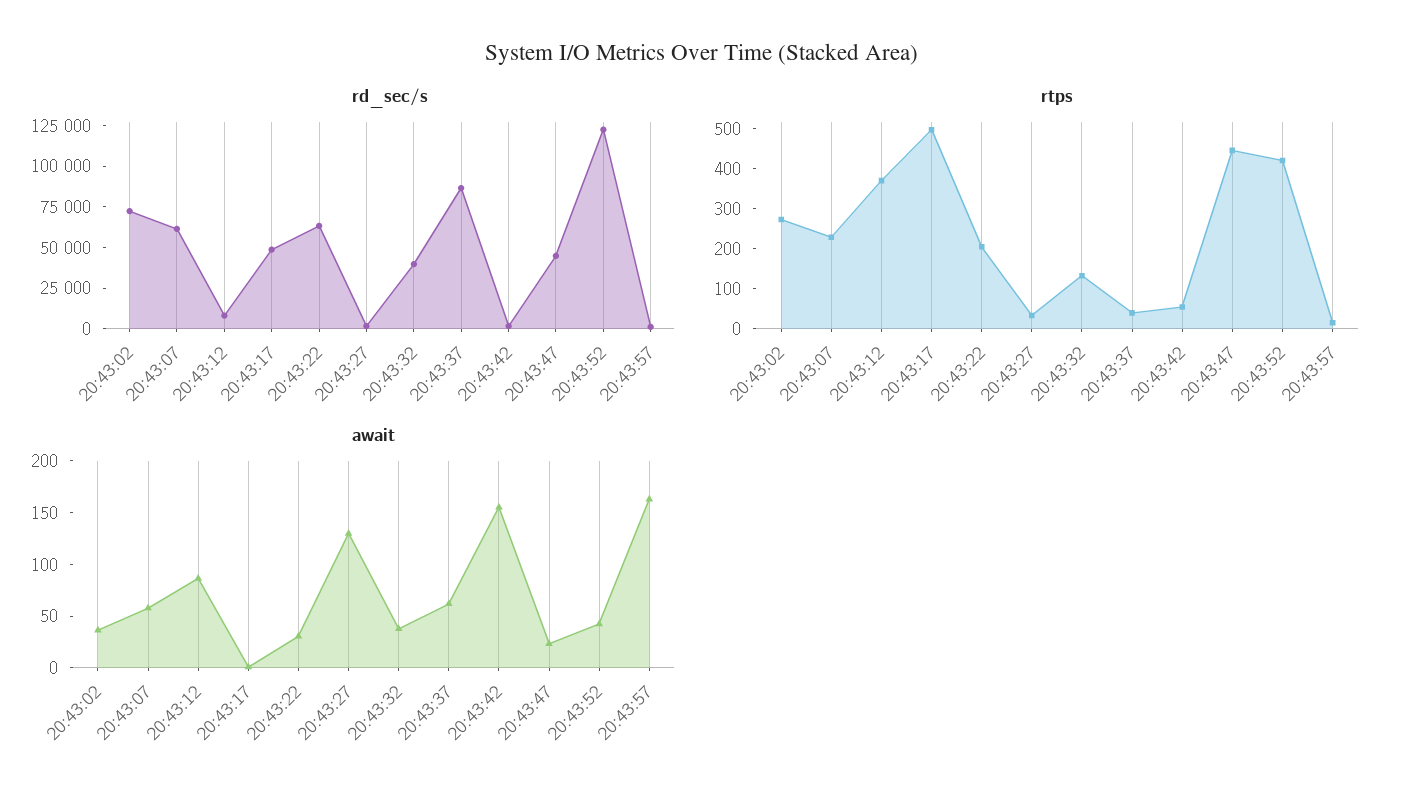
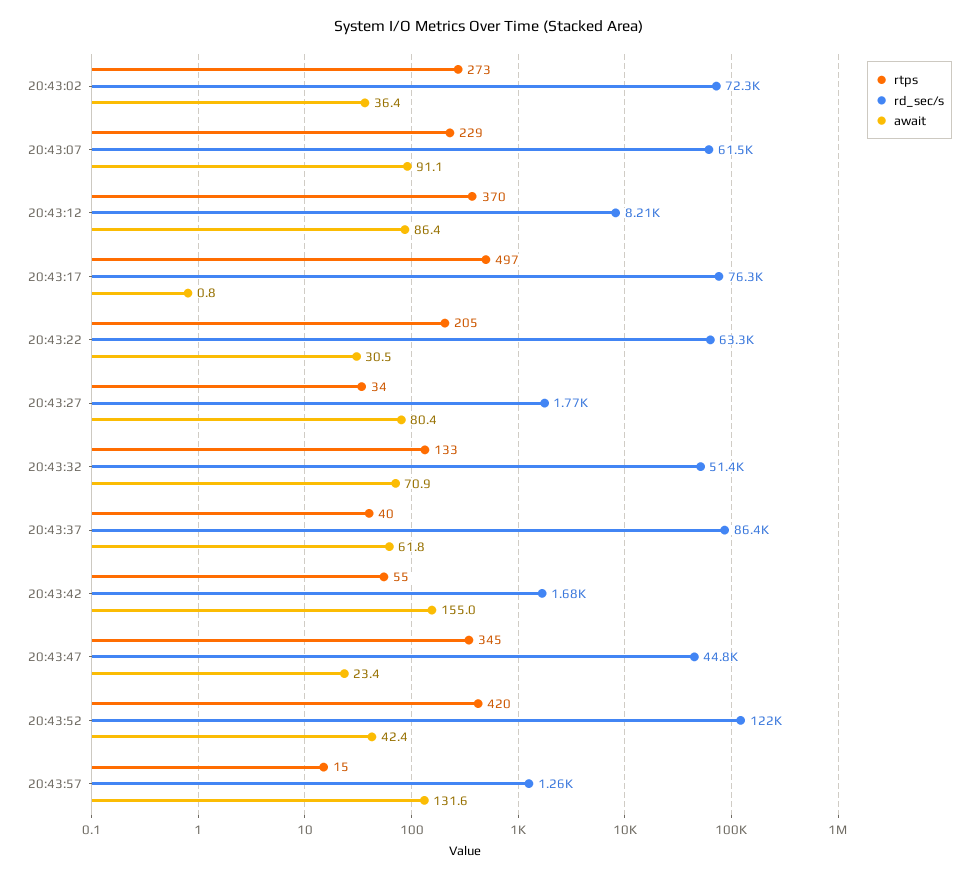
  {
    "rd_sec/s": {
      "20:43:02": 72300,
      "20:43:07": 61500,
      "20:43:12": 8210,
-     "20:43:17": 50000,
+     "20:43:17": 76300,
      "20:43:22": 63300,
      "20:43:27": 1770,
-     "20:43:32": 40000,
+     "20:43:32": 51400,
      "20:43:37": 86400,
      "20:43:42": 1680,
      "20:43:47": 44800,
      "20:43:52": 122000,
      "20:43:57": 1260
    },
    "rtps": {
      "20:43:02": 273,
      "20:43:07": 229,
      "20:43:12": 370,
      "20:43:17": 497,
      "20:43:22": 205,
      "20:43:27": 34,
      "20:43:32": 133,
      "20:43:37": 40,
      "20:43:42": 55,
-     "20:43:47": 440,
+     "20:43:47": 345,
      "20:43:52": 420,
      "20:43:57": 15
    },
    "await": {
      "20:43:02": 36.4,
-     "20:43:07": 60,
+     "20:43:07": 91.1,
      "20:43:12": 86.4,
      "20:43:17": 0.8,
      "20:43:22": 30.5,
-     "20:43:27": 130,
+     "20:43:27": 80.4,
-     "20:43:32": 40,
+     "20:43:32": 70.9,
      "20:43:37": 61.8,
      "20:43:42": 155,
      "20:43:47": 23.4,
      "20:43:52": 42.4,
-     "20:43:57": 160
+     "20:43:57": 131.6
    }
  }

